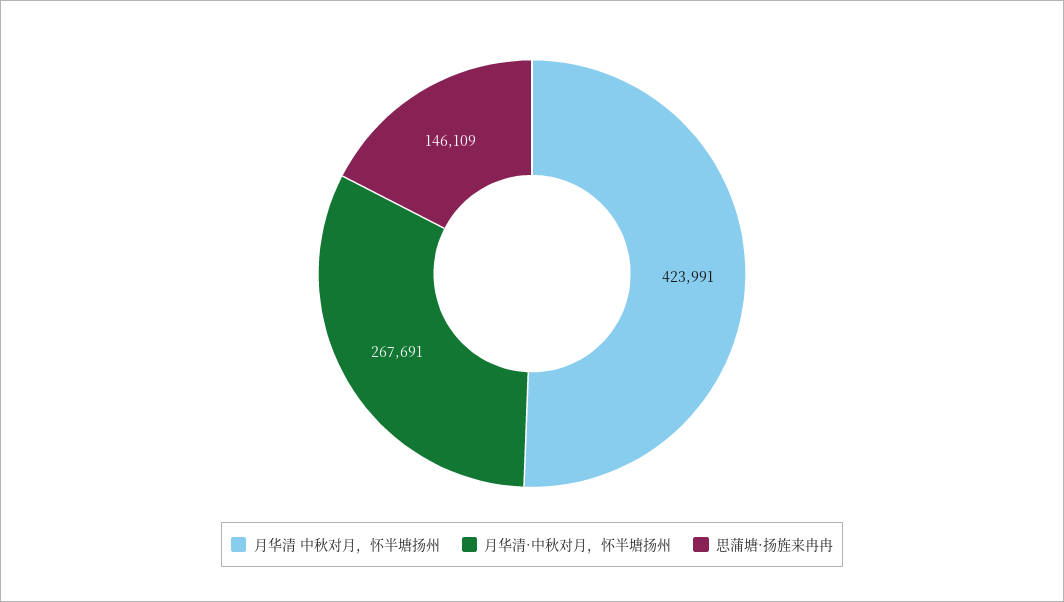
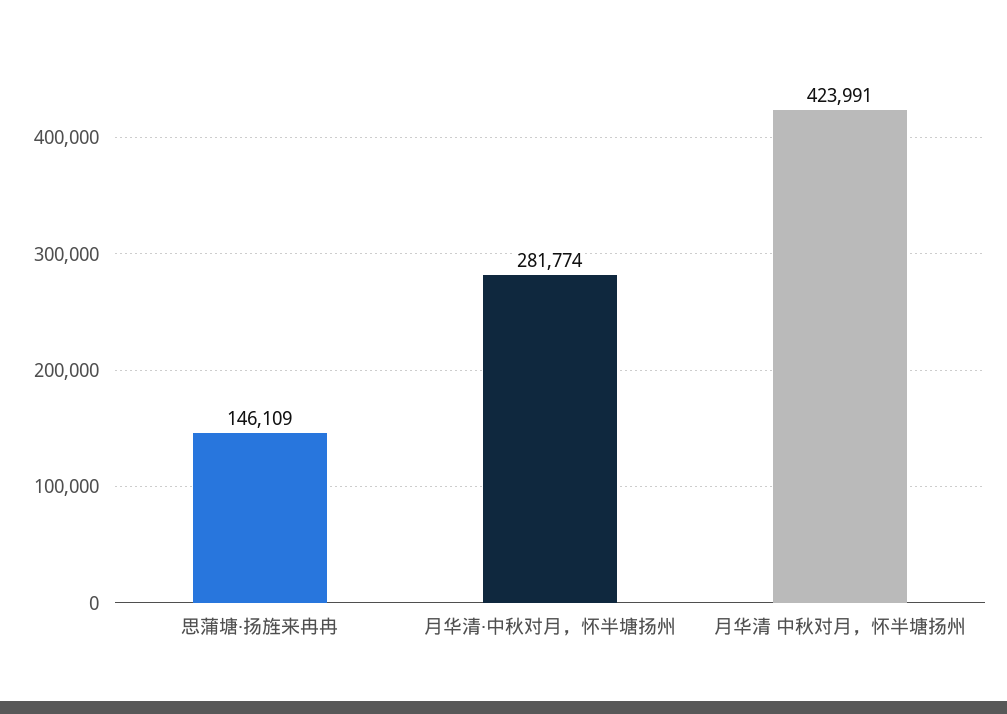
  {
    "月华清 中秋对月，怀半塘扬州": 423991,
-   "月华清·中秋对月，怀半塘扬州": 267691,
+   "月华清·中秋对月，怀半塘扬州": 281774,
    "思蒲塘·扬旌来冉冉": 146109
  }

